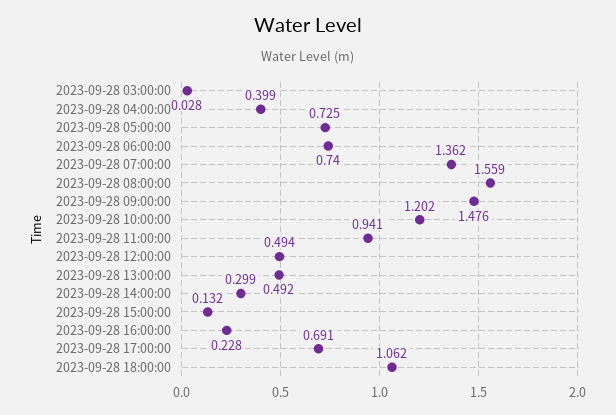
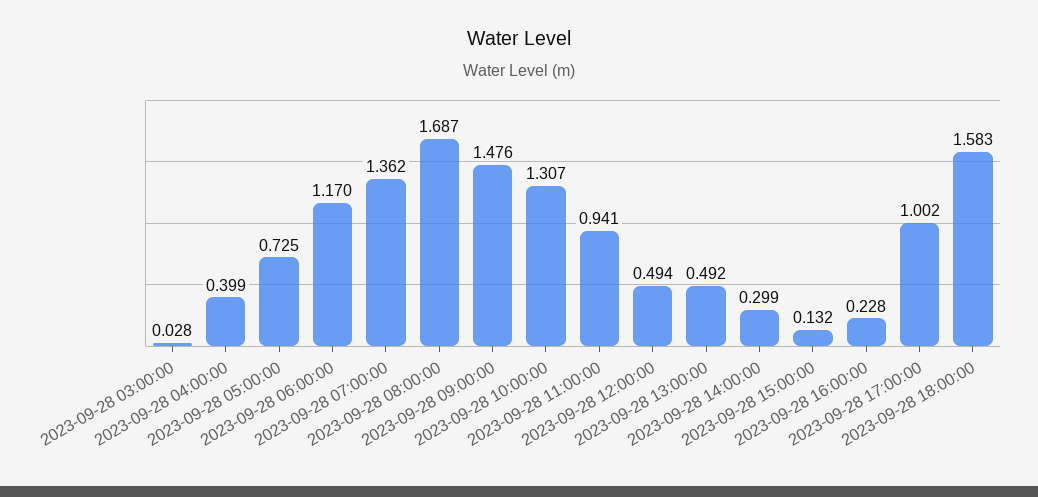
  {
    "2023-09-28 03:00:00": 0.028,
    "2023-09-28 04:00:00": 0.399,
    "2023-09-28 05:00:00": 0.725,
-   "2023-09-28 06:00:00": 0.74,
+   "2023-09-28 06:00:00": 1.17,
    "2023-09-28 07:00:00": 1.362,
-   "2023-09-28 08:00:00": 1.559,
+   "2023-09-28 08:00:00": 1.687,
    "2023-09-28 09:00:00": 1.476,
-   "2023-09-28 10:00:00": 1.202,
+   "2023-09-28 10:00:00": 1.307,
    "2023-09-28 11:00:00": 0.941,
    "2023-09-28 12:00:00": 0.494,
    "2023-09-28 13:00:00": 0.492,
    "2023-09-28 14:00:00": 0.299,
    "2023-09-28 15:00:00": 0.132,
    "2023-09-28 16:00:00": 0.228,
-   "2023-09-28 17:00:00": 0.691,
+   "2023-09-28 17:00:00": 1.002,
-   "2023-09-28 18:00:00": 1.062
+   "2023-09-28 18:00:00": 1.583
  }

